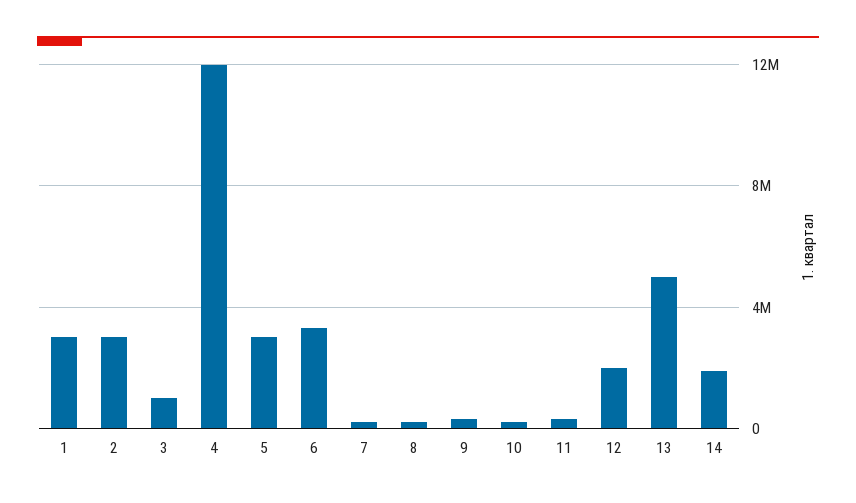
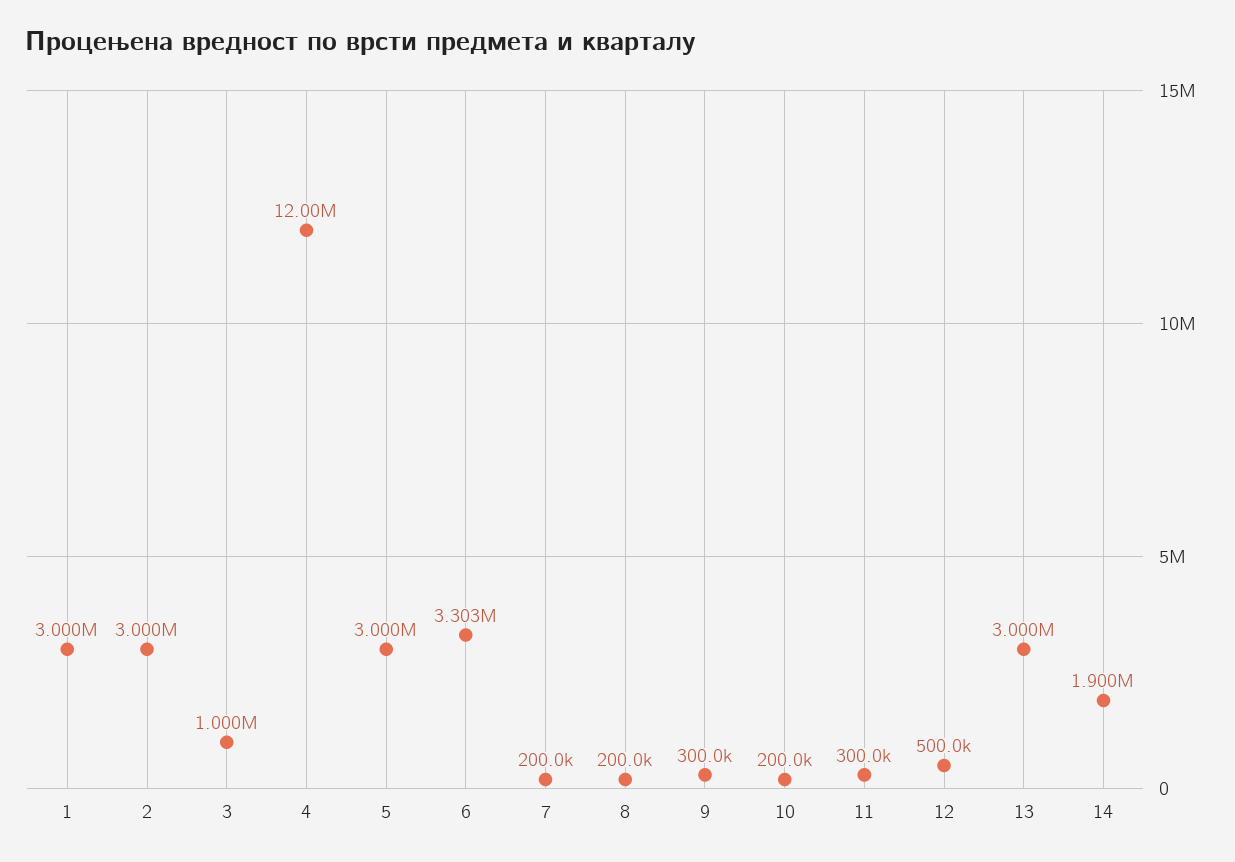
  {
    "1": 3000000,
    "2": 3000000,
    "3": 1000000,
    "4": 12000000,
    "5": 3000000,
    "6": 3303000,
    "7": 200000,
    "8": 200000,
    "9": 300000,
    "10": 200000,
    "11": 300000,
-   "12": 2000000,
+   "12": 500000,
-   "13": 5000000,
+   "13": 3000000,
    "14": 1900000
  }

